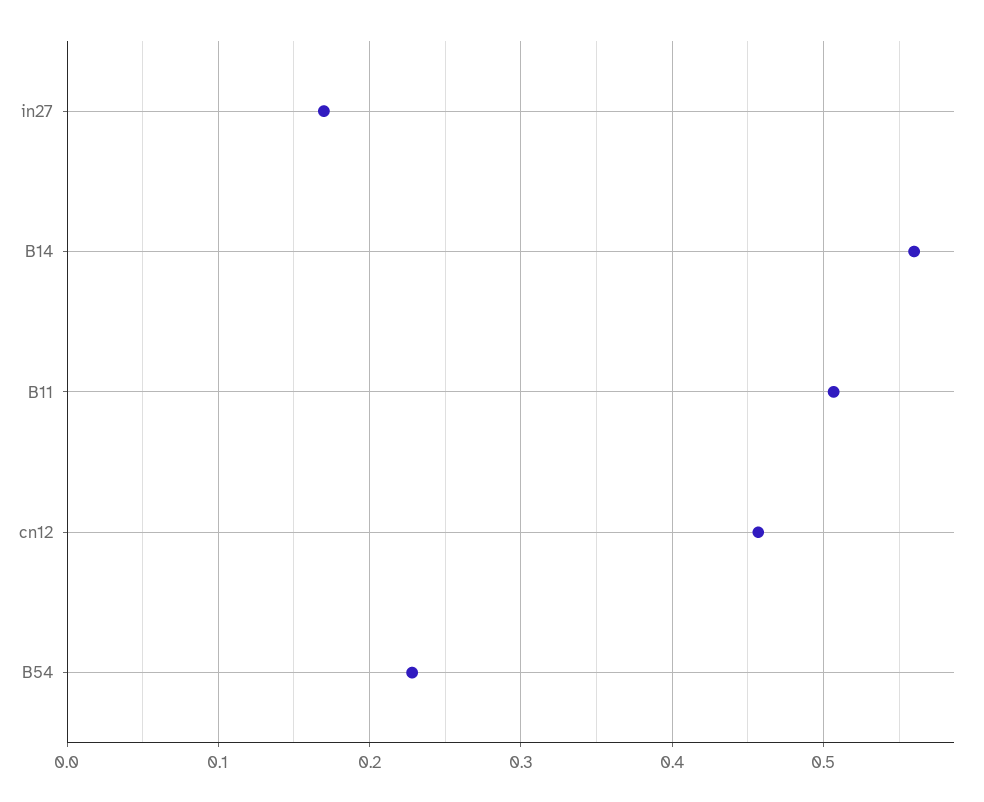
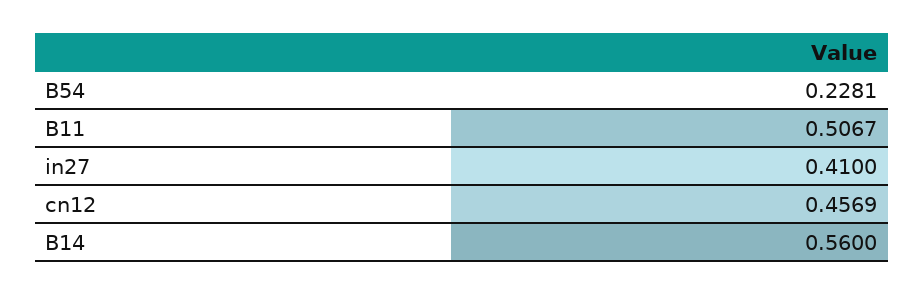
  {
-   "in27": 0.17,
+   "in27": 0.41,
    "B14": 0.56,
    "B11": 0.5067,
    "cn12": 0.4569,
    "B54": 0.2281
  }

